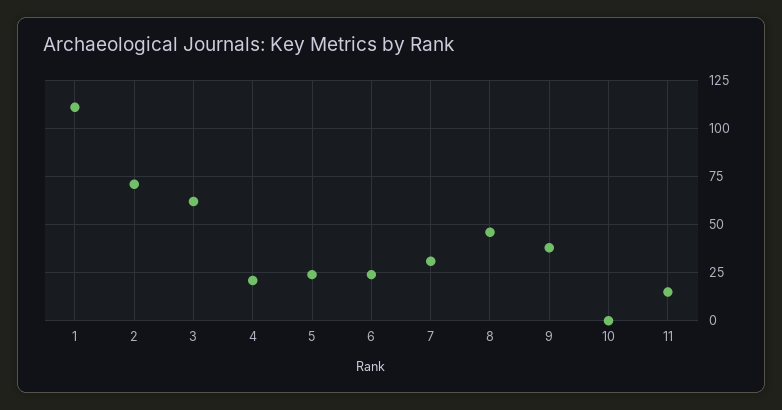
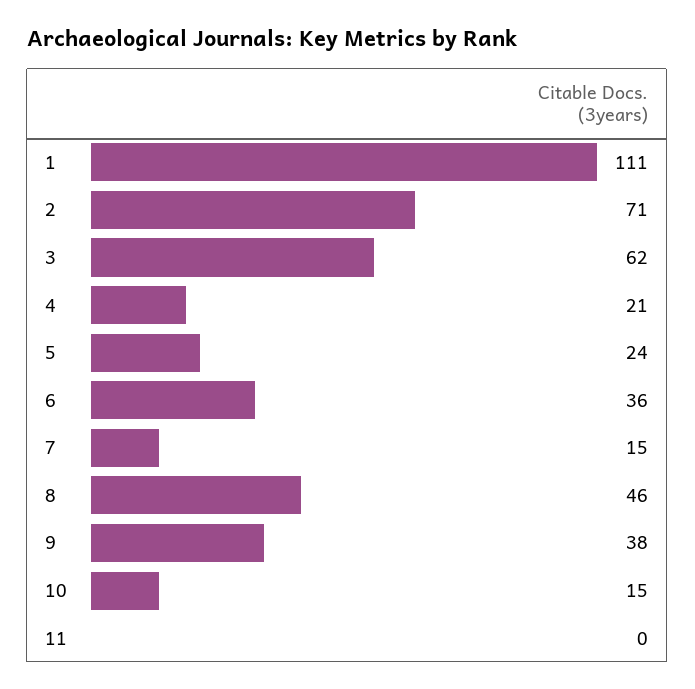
  {
    "1": 111,
    "2": 71,
    "3": 62,
    "4": 21,
    "5": 24,
-   "6": 25,
+   "6": 36,
-   "7": 30,
+   "7": 15,
    "8": 46,
    "9": 38,
-   "10": 0,
+   "10": 15,
-   "11": 15
+   "11": 0
  }

